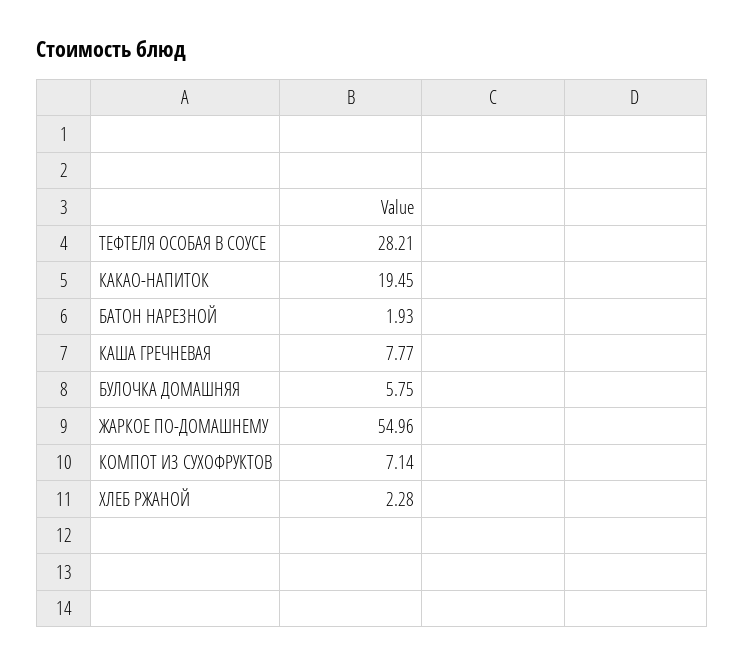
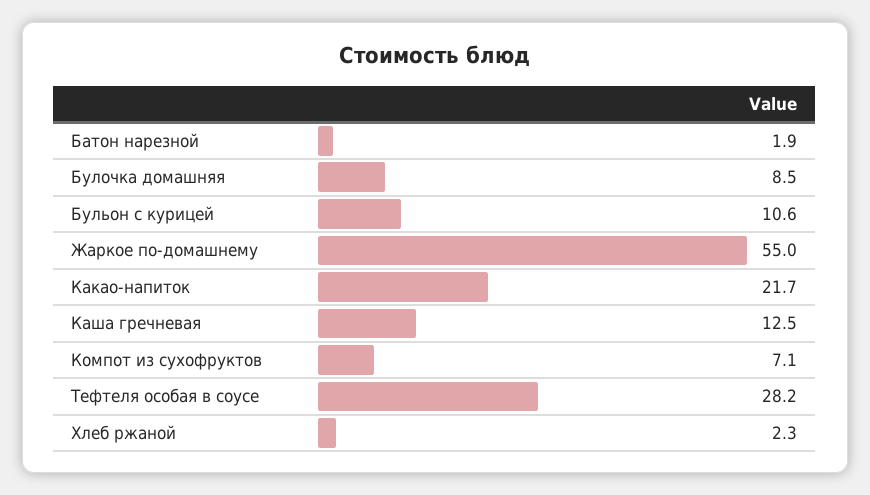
  {
    "ТЕФТЕЛЯ ОСОБАЯ В СОУСЕ": 28.21,
-   "КАКАО-НАПИТОК": 19.45,
+   "КАКАО-НАПИТОК": 21.7,
    "БАТОН НАРЕЗНОЙ": 1.93,
-   "КАША ГРЕЧНЕВАЯ": 7.77,
+   "КАША ГРЕЧНЕВАЯ": 12.5,
-   "БУЛОЧКА ДОМАШНЯЯ": 5.75,
+   "БУЛОЧКА ДОМАШНЯЯ": 8.5,
    "ЖАРКОЕ ПО-ДОМАШНЕМУ": 54.96,
    "КОМПОТ ИЗ СУХОФРУКТОВ": 7.14,
-   "ХЛЕБ РЖАНОЙ": 2.28
+   "ХЛЕБ РЖАНОЙ": 2.28,
+   "Бульон с курицей": 10.6
  }

